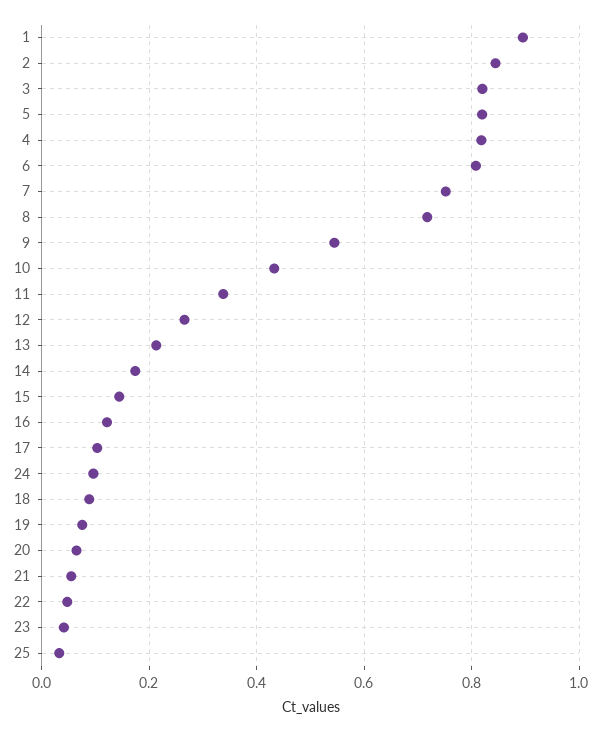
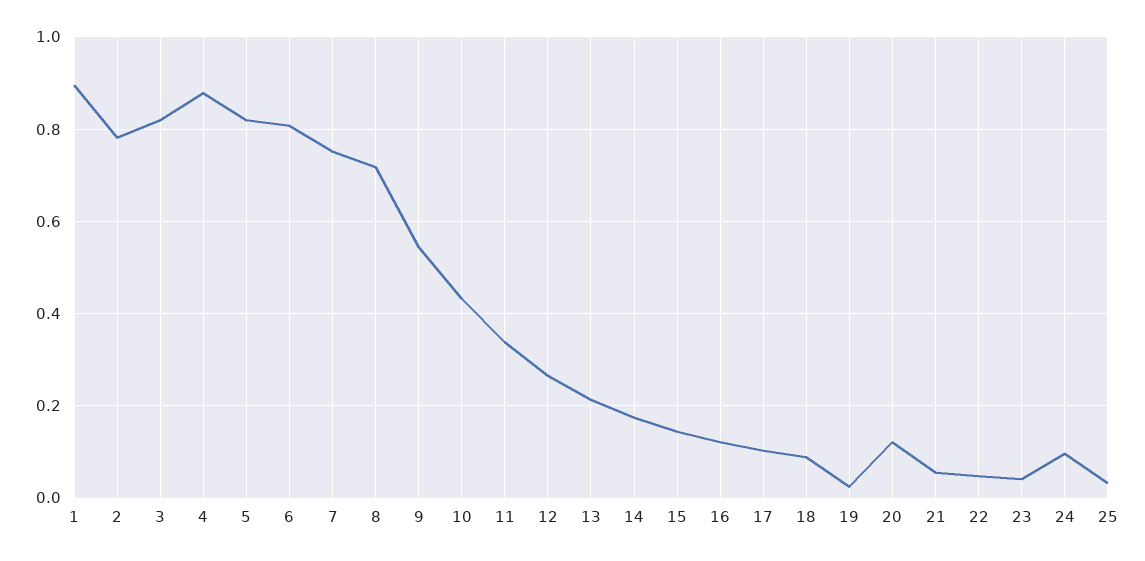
  {
    "1": 0.9,
-   "2": 0.84,
+   "2": 0.78,
    "3": 0.82,
    "5": 0.82,
-   "4": 0.82,
+   "4": 0.88,
    "6": 0.8,
    "7": 0.76,
    "8": 0.72,
    "9": 0.54,
    "10": 0.44,
    "11": 0.34,
    "12": 0.26,
    "13": 0.22,
    "14": 0.18,
    "15": 0.14,
    "16": 0.12,
    "17": 0.1,
    "24": 0.1,
    "18": 0.08,
-   "19": 0.08,
+   "19": 0.02,
-   "20": 0.06,
+   "20": 0.12,
    "21": 0.06,
    "22": 0.04,
    "23": 0.04,
    "25": 0.04
  }

